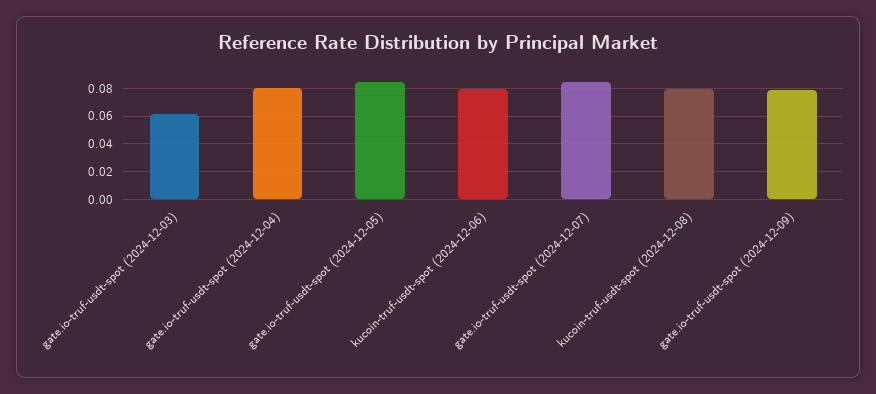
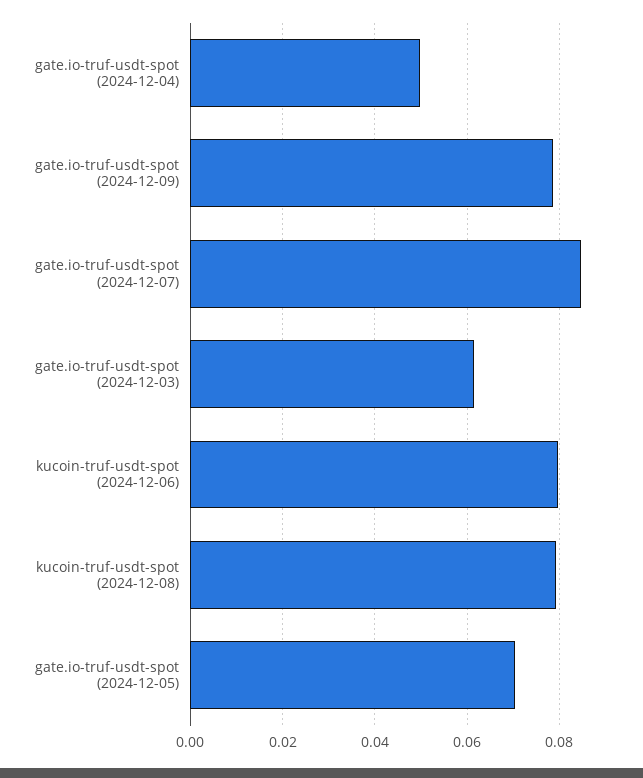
  {
    "gate.io-truf-usdt-spot (2024-12-03)": 0.062,
-   "gate.io-truf-usdt-spot (2024-12-04)": 0.08,
+   "gate.io-truf-usdt-spot (2024-12-04)": 0.05,
-   "gate.io-truf-usdt-spot (2024-12-05)": 0.085,
+   "gate.io-truf-usdt-spot (2024-12-05)": 0.07,
    "kucoin-truf-usdt-spot (2024-12-06)": 0.08,
    "gate.io-truf-usdt-spot (2024-12-07)": 0.084,
    "kucoin-truf-usdt-spot (2024-12-08)": 0.08,
    "gate.io-truf-usdt-spot (2024-12-09)": 0.078
  }

